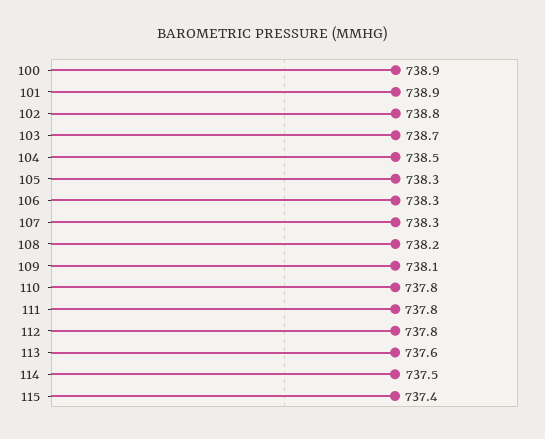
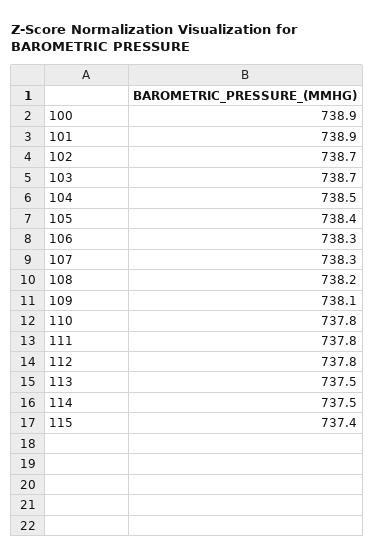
  {
    "100": 738.9,
    "101": 738.9,
-   "102": 738.8,
+   "102": 738.7,
    "103": 738.7,
    "104": 738.5,
-   "105": 738.3,
+   "105": 738.4,
    "106": 738.3,
    "107": 738.3,
    "108": 738.2,
    "109": 738.1,
    "110": 737.8,
    "111": 737.8,
    "112": 737.8,
-   "113": 737.6,
+   "113": 737.5,
    "114": 737.5,
    "115": 737.4
  }

